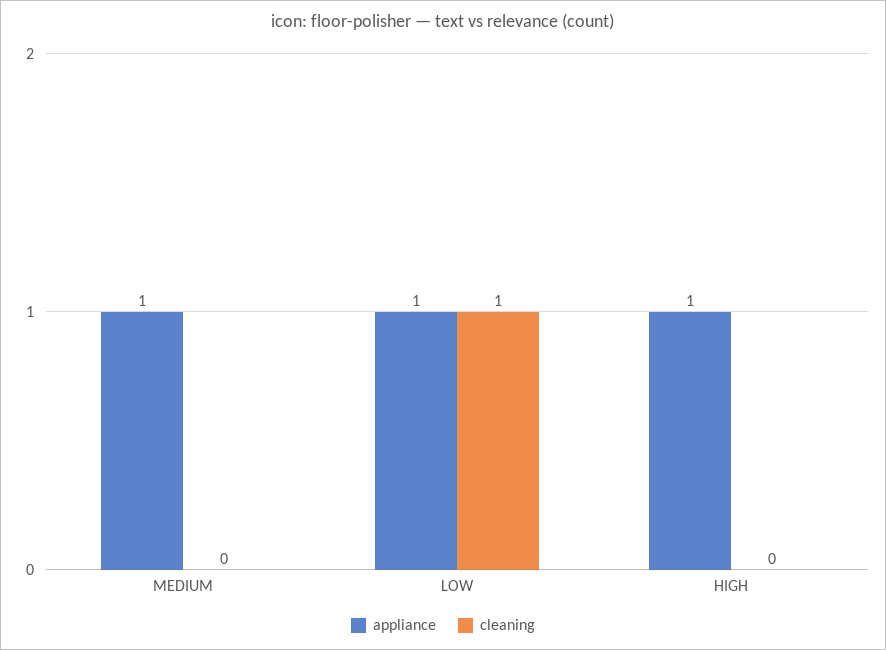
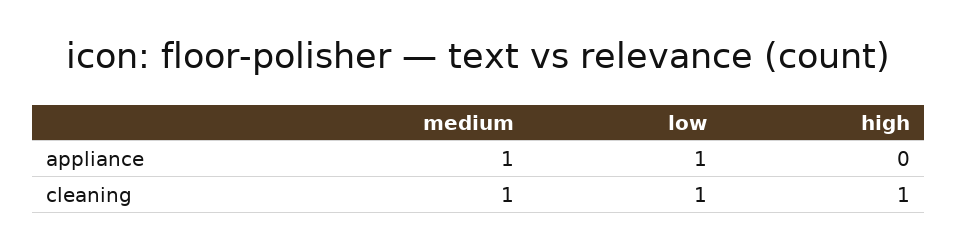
  {
    "appliance": {
      "MEDIUM": 1,
      "LOW": 1,
-     "HIGH": 1
+     "HIGH": 0
    },
    "cleaning": {
-     "MEDIUM": 0,
+     "MEDIUM": 1,
      "LOW": 1,
-     "HIGH": 0
+     "HIGH": 1
    }
  }

